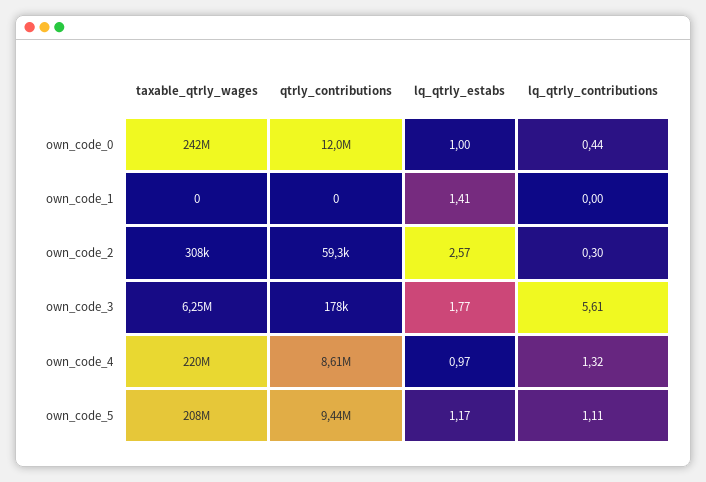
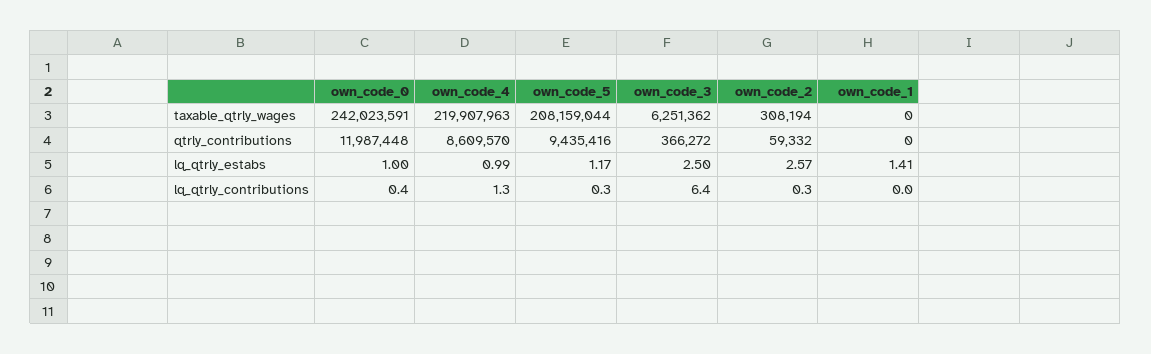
  {
    "taxable_qtrly_wages": {
      "own_code_0": 242023591,
      "own_code_1": 0,
      "own_code_2": 308194,
      "own_code_3": 6251362,
      "own_code_4": 219907963,
      "own_code_5": 208159044
    },
    "qtrly_contributions": {
      "own_code_0": 11987448,
      "own_code_1": 0,
      "own_code_2": 59332,
-     "own_code_3": 178000,
+     "own_code_3": 366272,
      "own_code_4": 8609570,
      "own_code_5": 9435416
    },
    "lq_qtrly_estabs": {
      "own_code_0": 1,
      "own_code_1": 1.41,
      "own_code_2": 2.57,
-     "own_code_3": 1.77,
+     "own_code_3": 2.5,
-     "own_code_4": 0.97,
+     "own_code_4": 0.99,
      "own_code_5": 1.17
    },
    "lq_qtrly_contributions": {
      "own_code_0": 0.44,
      "own_code_1": 0,
      "own_code_2": 0.3,
-     "own_code_3": 5.61,
+     "own_code_3": 6.4,
      "own_code_4": 1.32,
-     "own_code_5": 1.11
+     "own_code_5": 0.3
    }
  }

